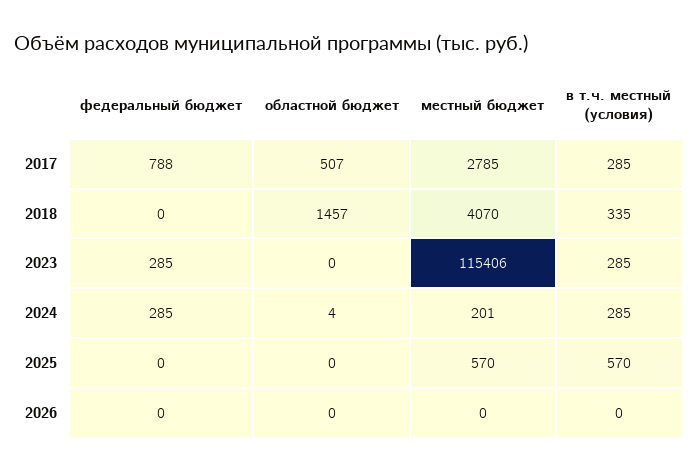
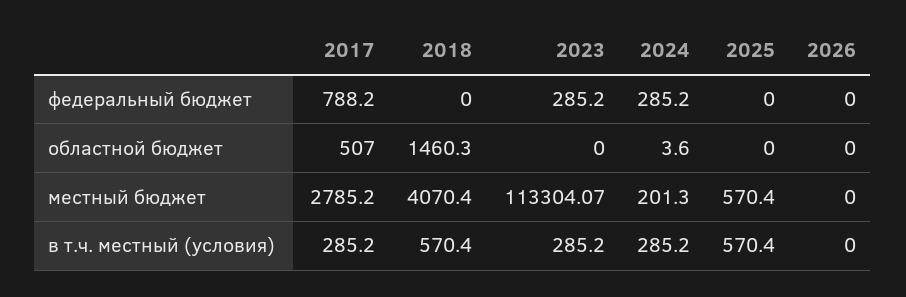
  {
    "федеральный бюджет": {
      "2017": 788.2,
      "2018": 0,
      "2023": 285.2,
      "2024": 285.2,
      "2025": 0,
      "2026": 0
    },
    "областной бюджет": {
      "2017": 507,
-     "2018": 1457,
+     "2018": 1460.3,
      "2023": 0,
      "2024": 3.6,
      "2025": 0,
      "2026": 0
    },
    "местный бюджет": {
      "2017": 2785.2,
      "2018": 4070.4,
-     "2023": 115406,
+     "2023": 113304.07,
      "2024": 201.3,
      "2025": 570.4,
      "2026": 0
    },
    "в т.ч. местный (условия)": {
      "2017": 285.2,
-     "2018": 335,
+     "2018": 570.4,
      "2023": 285.2,
      "2024": 285.2,
      "2025": 570.4,
      "2026": 0
    }
  }

